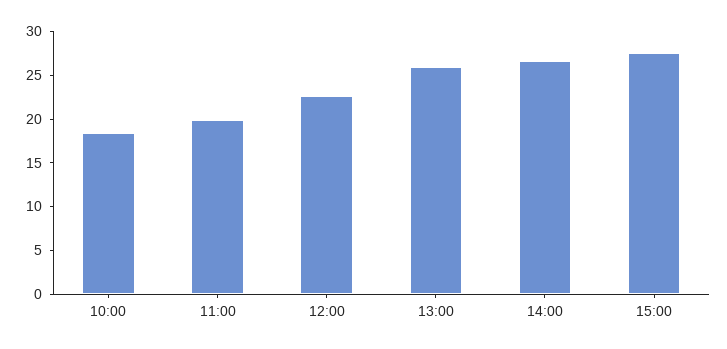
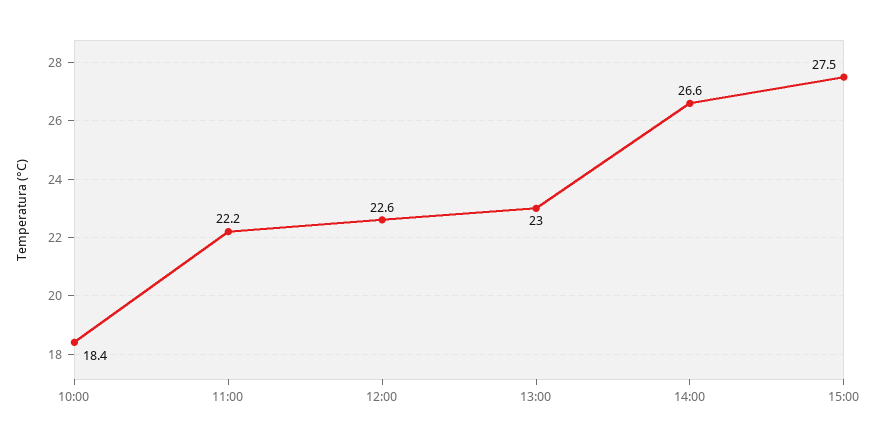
  {
    "10:00": 18.4,
-   "11:00": 20,
+   "11:00": 22.2,
    "12:00": 22.6,
-   "13:00": 26,
+   "13:00": 23,
    "14:00": 26.6,
    "15:00": 27.5
  }

